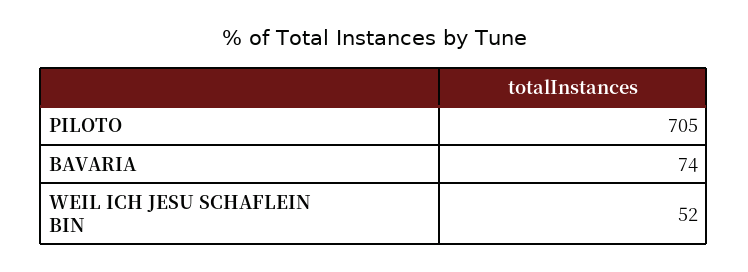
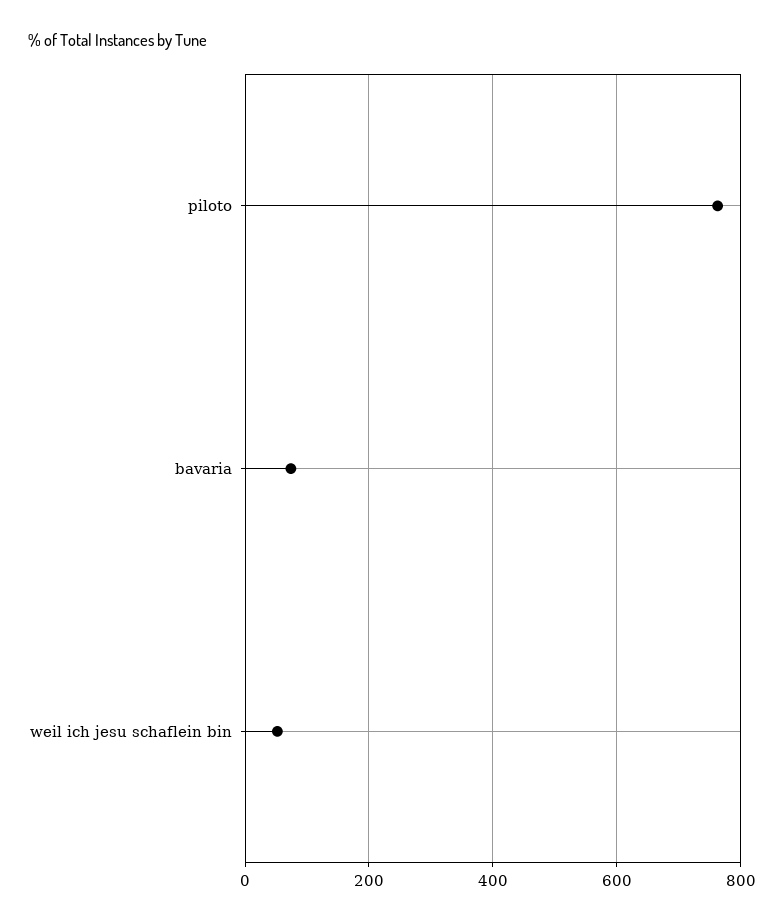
  {
-   "PILOTO": 705,
+   "PILOTO": 760,
    "BAVARIA": 74,
    "WEIL ICH JESU SCHAFLEIN BIN": 52
  }

